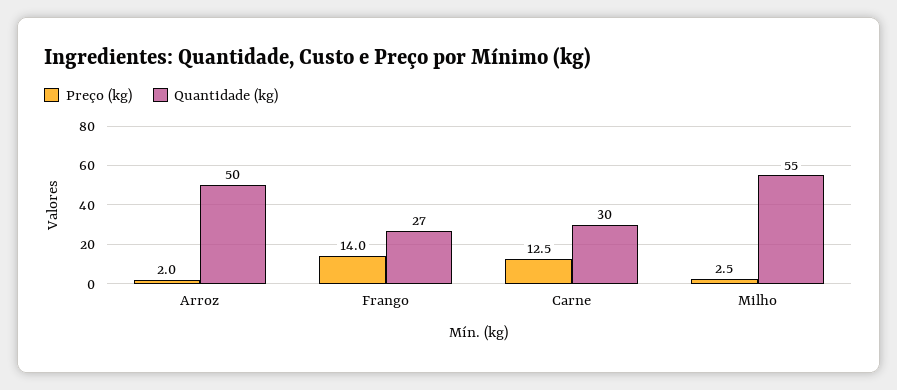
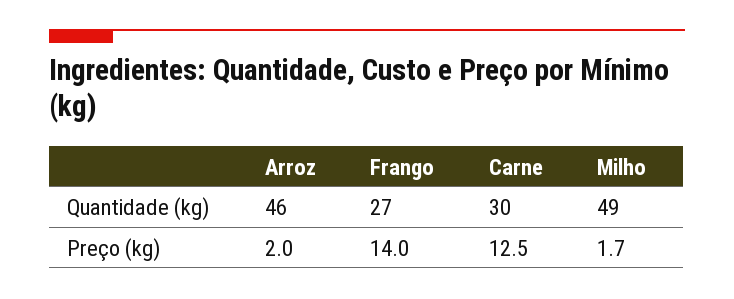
  {
    "Preço (kg)": {
      "Arroz": 2,
      "Frango": 14,
      "Carne": 12.5,
-     "Milho": 2.5
+     "Milho": 1.7
    },
    "Quantidade (kg)": {
-     "Arroz": 50,
+     "Arroz": 46,
      "Frango": 27,
      "Carne": 30,
-     "Milho": 55
+     "Milho": 49
    }
  }

